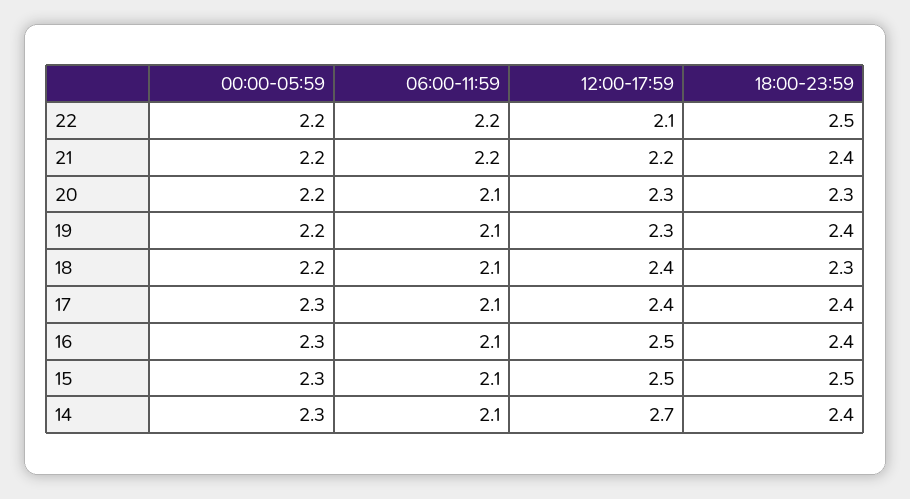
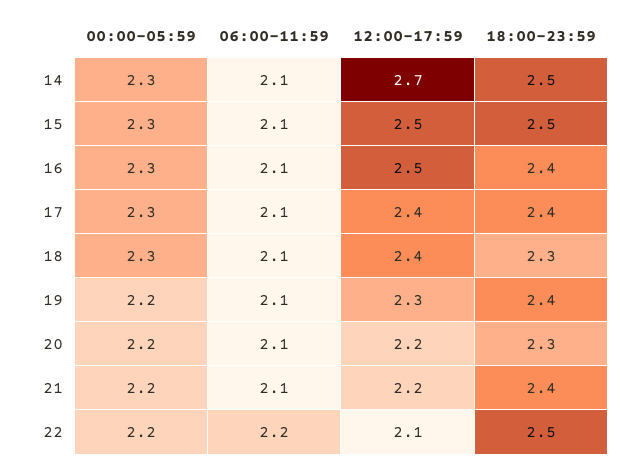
  {
    "00:00-05:59": {
      "22": 2.2,
      "21": 2.2,
      "20": 2.2,
      "19": 2.2,
-     "18": 2.2,
+     "18": 2.3,
      "17": 2.3,
      "16": 2.3,
      "15": 2.3,
      "14": 2.3
    },
    "06:00-11:59": {
      "22": 2.2,
-     "21": 2.2,
+     "21": 2.1,
      "20": 2.1,
      "19": 2.1,
      "18": 2.1,
      "17": 2.1,
      "16": 2.1,
      "15": 2.1,
      "14": 2.1
    },
    "12:00-17:59": {
      "22": 2.1,
      "21": 2.2,
-     "20": 2.3,
+     "20": 2.2,
      "19": 2.3,
      "18": 2.4,
      "17": 2.4,
      "16": 2.5,
      "15": 2.5,
      "14": 2.7
    },
    "18:00-23:59": {
      "22": 2.5,
      "21": 2.4,
      "20": 2.3,
      "19": 2.4,
      "18": 2.3,
      "17": 2.4,
      "16": 2.4,
      "15": 2.5,
-     "14": 2.4
+     "14": 2.5
    }
  }

